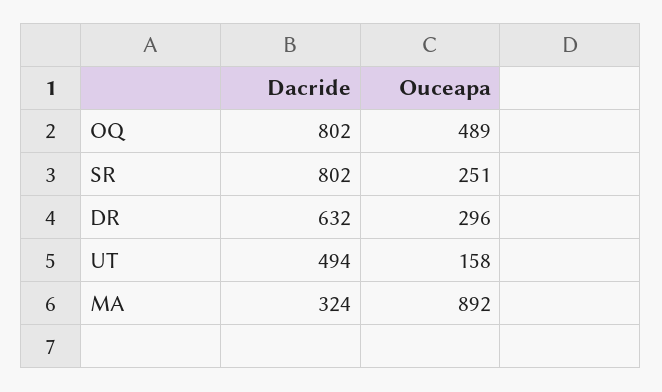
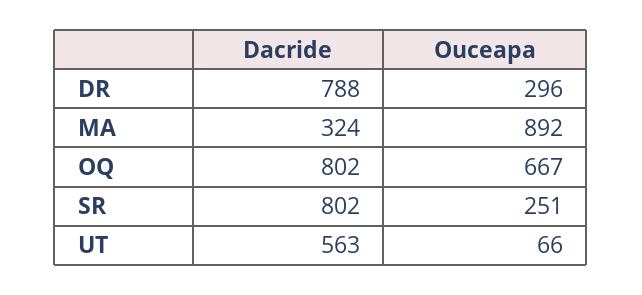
  {
    "Dacride": {
      "OQ": 802,
      "SR": 802,
-     "DR": 632,
+     "DR": 788,
-     "UT": 494,
+     "UT": 563,
      "MA": 324
    },
    "Ouceapa": {
-     "OQ": 489,
+     "OQ": 667,
      "SR": 251,
      "DR": 296,
-     "UT": 158,
+     "UT": 66,
      "MA": 892
    }
  }

